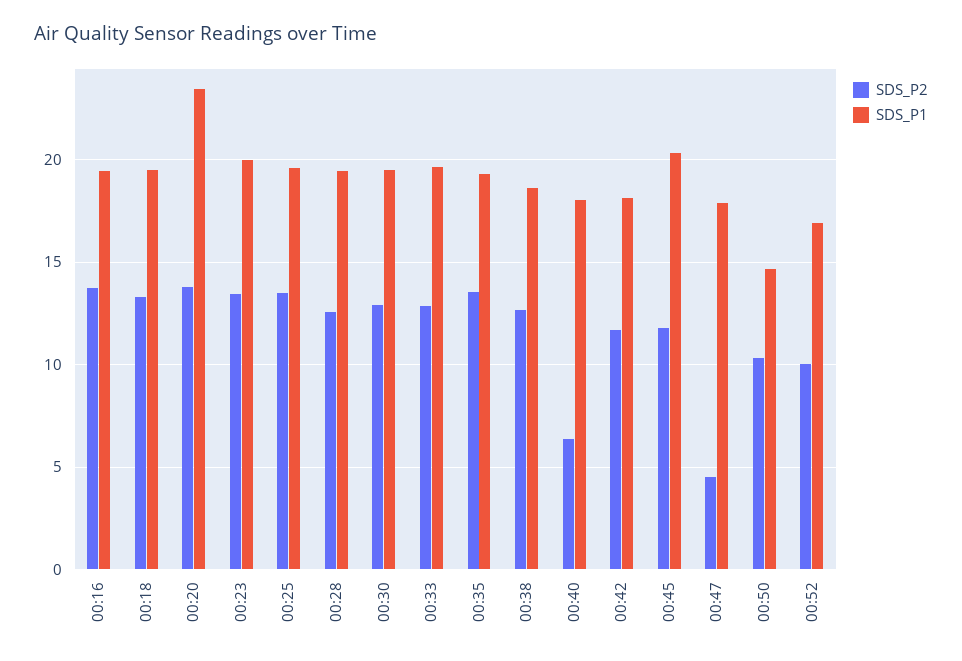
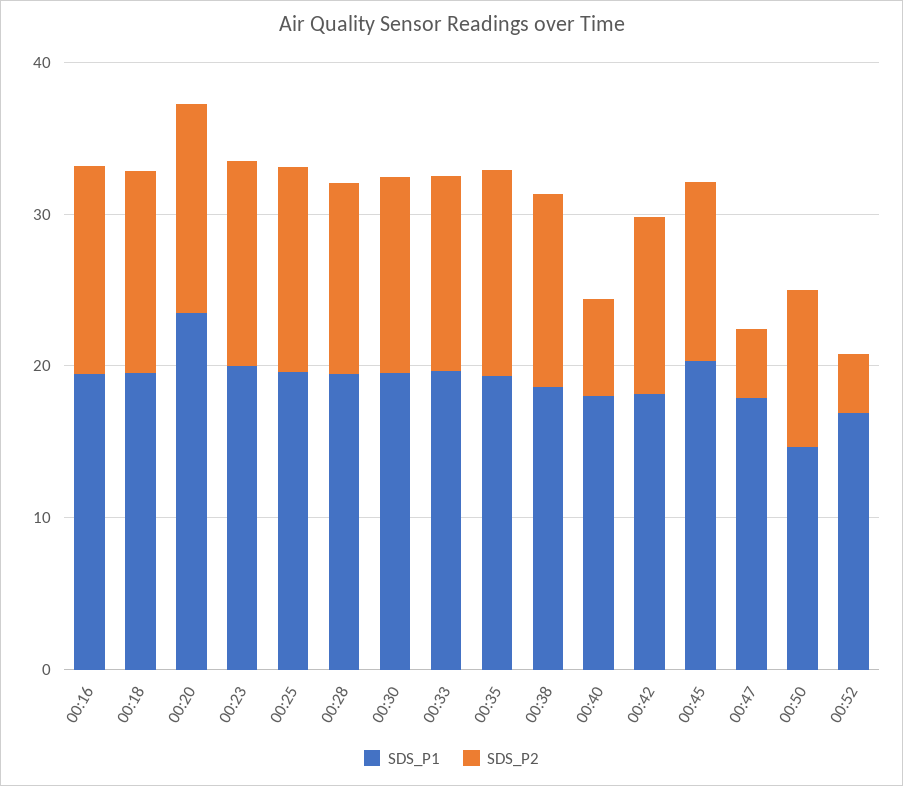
  {
    "SDS_P2": {
      "00:16": 13.5,
      "00:18": 13.5,
      "00:20": 14,
      "00:23": 13.5,
      "00:25": 13.5,
      "00:28": 12.5,
      "00:30": 13,
      "00:33": 13,
      "00:35": 13.5,
      "00:38": 12.5,
      "00:40": 6.5,
      "00:42": 11.5,
      "00:45": 12,
      "00:47": 4.5,
      "00:50": 10.5,
-     "00:52": 10
+     "00:52": 4
    },
    "SDS_P1": {
      "00:16": 19.5,
      "00:18": 19.5,
      "00:20": 23.5,
      "00:23": 20,
      "00:25": 19.5,
      "00:28": 19.5,
      "00:30": 19.5,
      "00:33": 19.5,
      "00:35": 19.5,
      "00:38": 18.5,
      "00:40": 18,
      "00:42": 18,
      "00:45": 20.5,
      "00:47": 18,
      "00:50": 14.5,
      "00:52": 17
    }
  }

